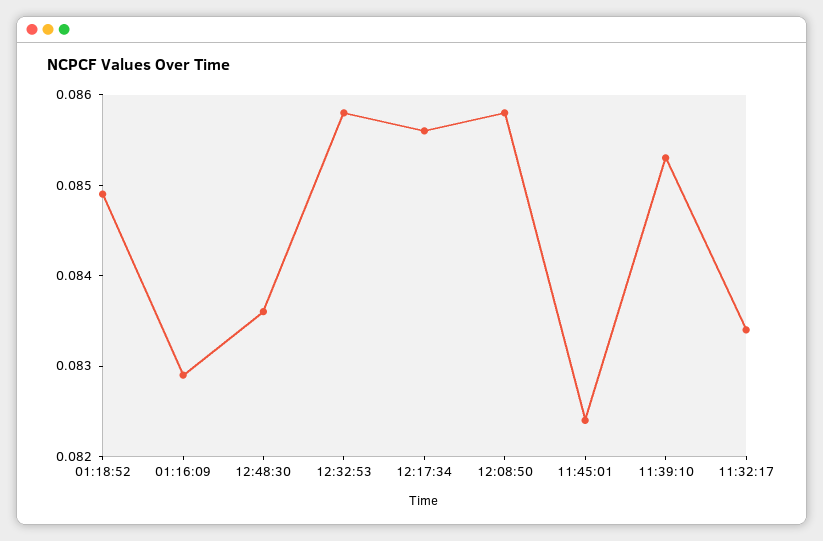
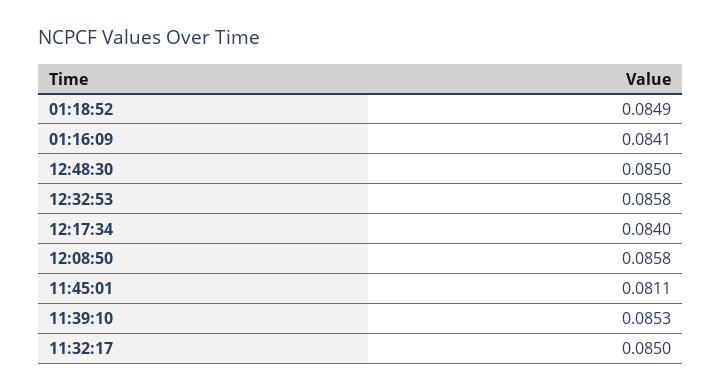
  {
    "01:18:52": 0.0849,
-   "01:16:09": 0.0829,
+   "01:16:09": 0.0841,
-   "12:48:30": 0.0836,
+   "12:48:30": 0.085,
    "12:32:53": 0.0858,
-   "12:17:34": 0.0856,
+   "12:17:34": 0.084,
    "12:08:50": 0.0858,
-   "11:45:01": 0.0824,
+   "11:45:01": 0.0811,
    "11:39:10": 0.0853,
-   "11:32:17": 0.0834
+   "11:32:17": 0.085
  }

